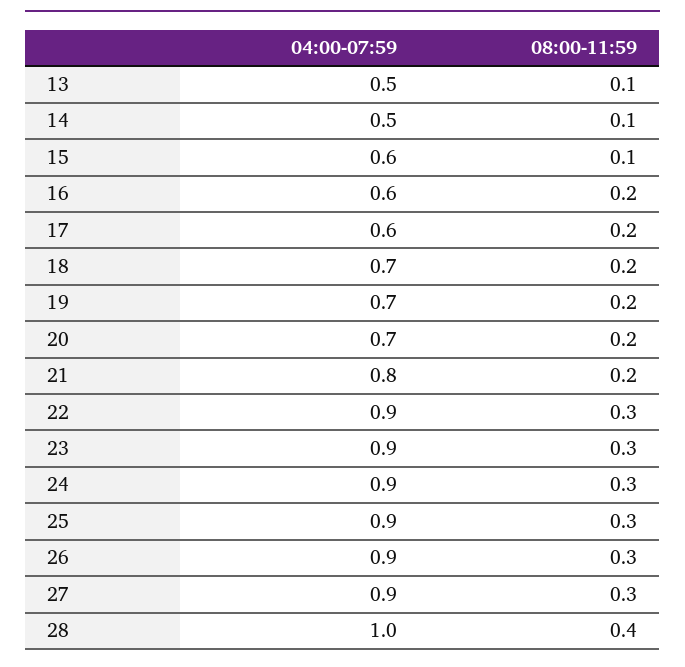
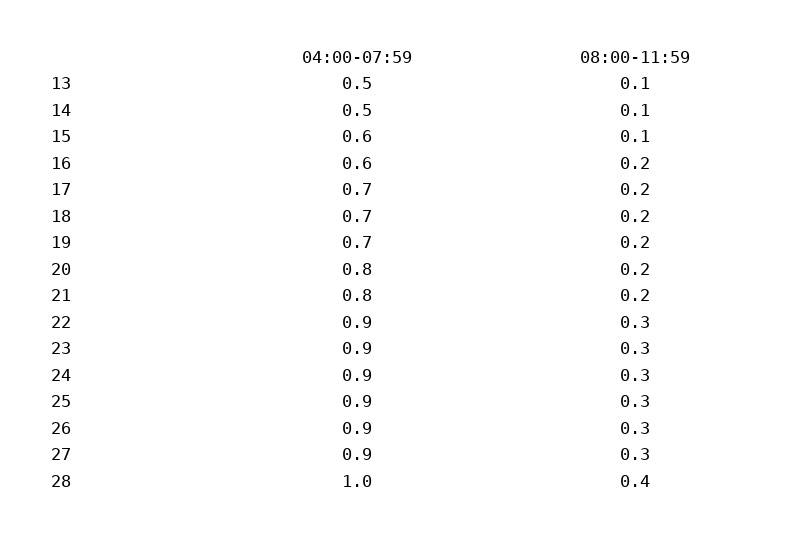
  {
    "04:00-07:59": {
      "13": 0.5,
      "14": 0.5,
      "15": 0.6,
      "16": 0.6,
-     "17": 0.6,
+     "17": 0.7,
      "18": 0.7,
      "19": 0.7,
-     "20": 0.7,
+     "20": 0.8,
      "21": 0.8,
      "22": 0.9,
      "23": 0.9,
      "24": 0.9,
      "25": 0.9,
      "26": 0.9,
      "27": 0.9,
      "28": 1
    },
    "08:00-11:59": {
      "13": 0.1,
      "14": 0.1,
      "15": 0.1,
      "16": 0.2,
      "17": 0.2,
      "18": 0.2,
      "19": 0.2,
      "20": 0.2,
      "21": 0.2,
      "22": 0.3,
      "23": 0.3,
      "24": 0.3,
      "25": 0.3,
      "26": 0.3,
      "27": 0.3,
      "28": 0.4
    }
  }

